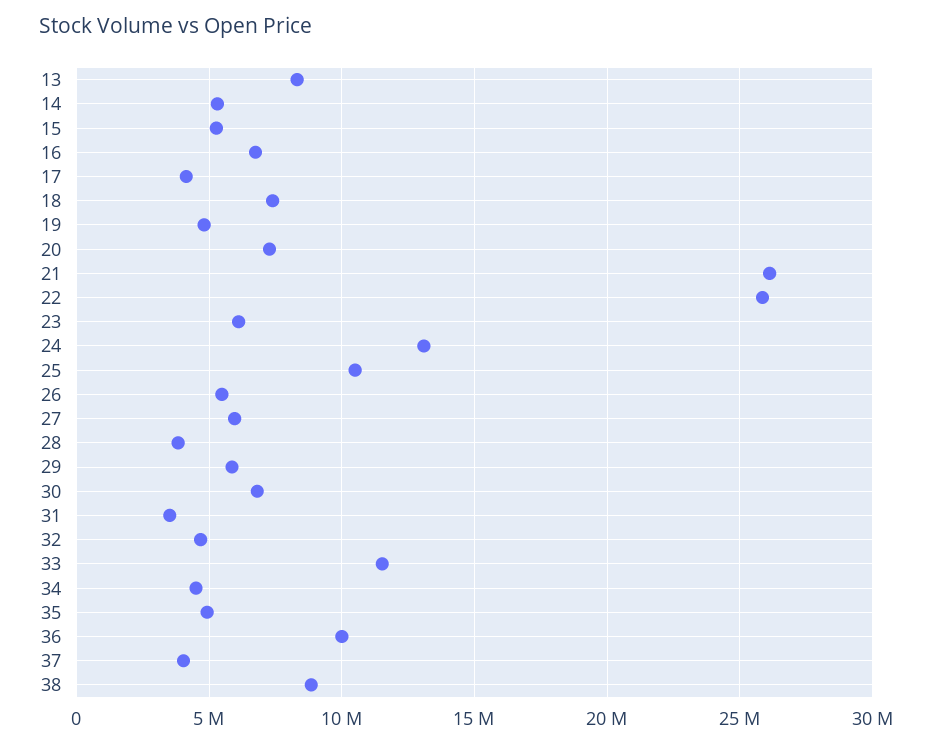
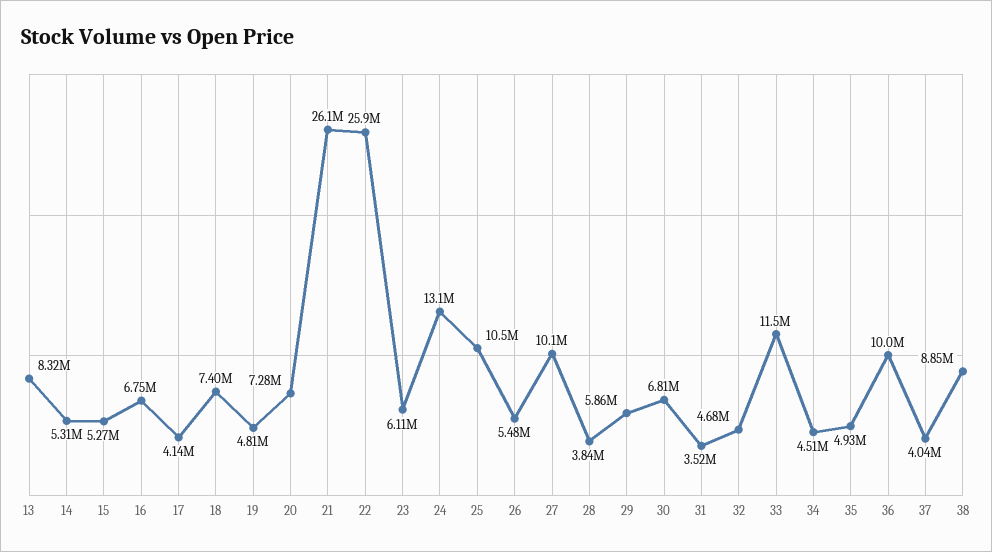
  {
    "13": 8320000,
    "14": 5310000,
    "15": 5270000,
    "16": 6750000,
    "17": 4140000,
    "18": 7400000,
    "19": 4810000,
    "20": 7280000,
    "21": 26100000,
    "22": 25900000,
    "23": 6110000,
    "24": 13100000,
    "25": 10500000,
    "26": 5480000,
-   "27": 6000000,
+   "27": 10100000,
    "28": 3840000,
    "29": 5860000,
    "30": 6810000,
    "31": 3520000,
    "32": 4680000,
    "33": 11500000,
    "34": 4510000,
    "35": 4930000,
    "36": 10000000,
    "37": 4040000,
    "38": 8850000
  }

